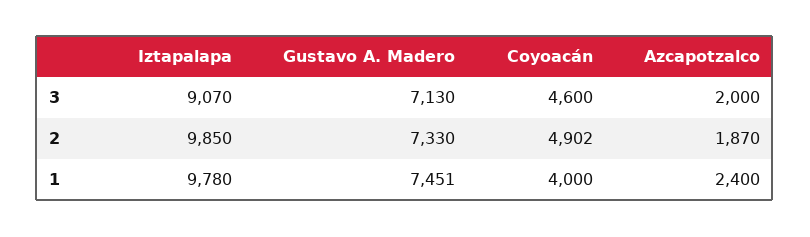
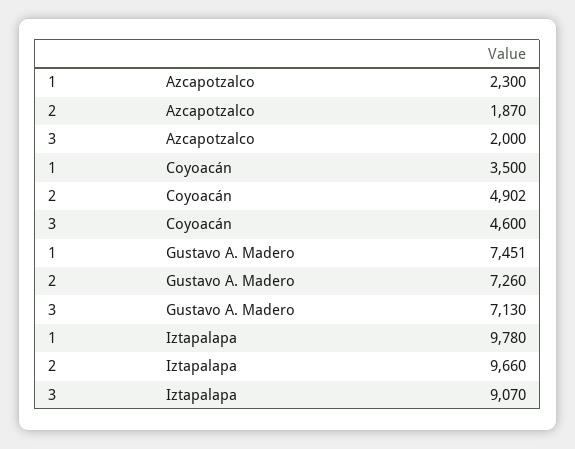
  {
    "Iztapalapa": {
      "3": 9070,
-     "2": 9850,
+     "2": 9660,
      "1": 9780
    },
    "Gustavo A. Madero": {
      "3": 7130,
-     "2": 7330,
+     "2": 7260,
      "1": 7451
    },
    "Coyoacán": {
      "3": 4600,
      "2": 4902,
-     "1": 4000
+     "1": 3500
    },
    "Azcapotzalco": {
      "3": 2000,
      "2": 1870,
-     "1": 2400
+     "1": 2300
    }
  }

